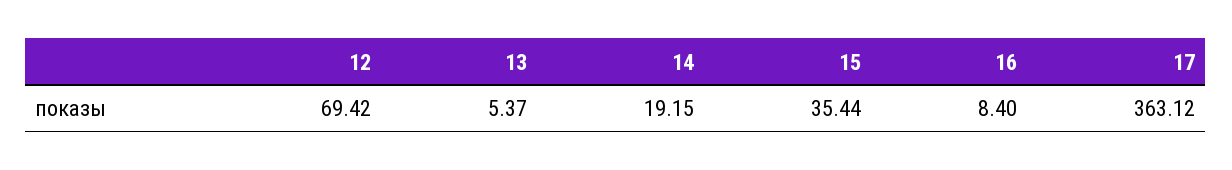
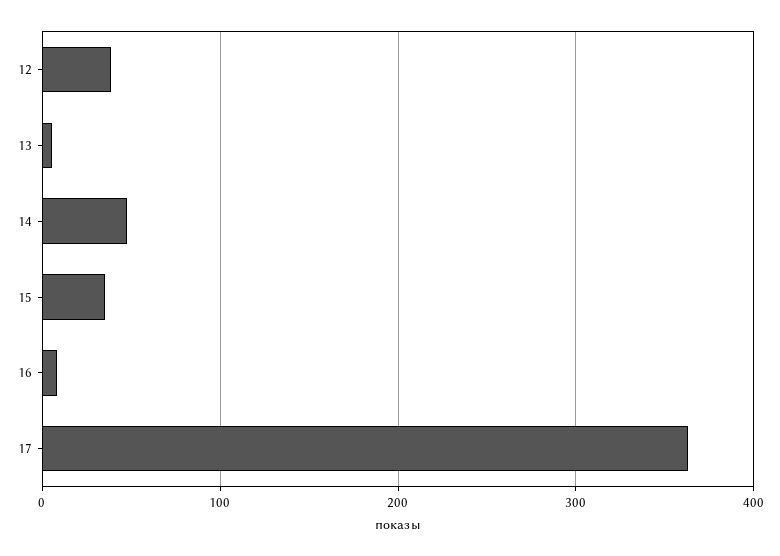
  {
-   "12": 69.42,
+   "12": 40,
    "13": 5.37,
-   "14": 19.15,
+   "14": 50,
    "15": 35.44,
    "16": 8.4,
    "17": 363.12
  }

